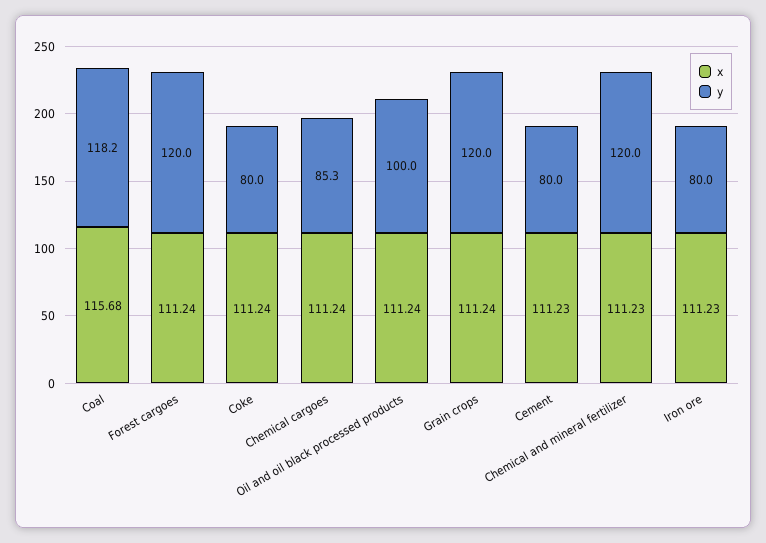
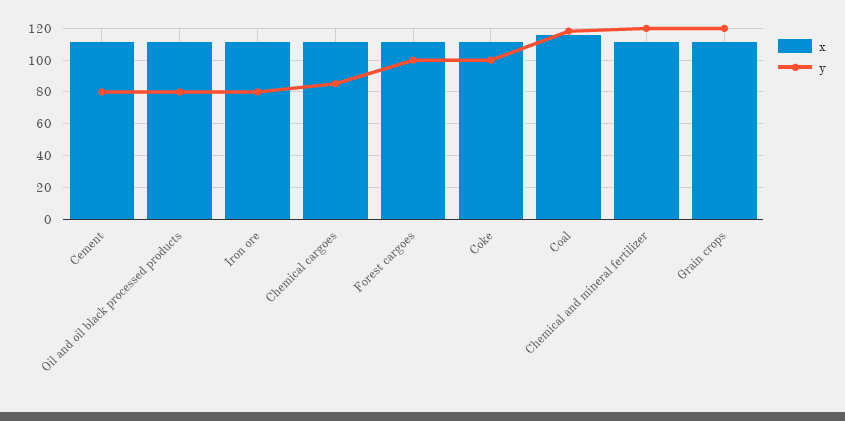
  {
    "x": {
      "Coal": 115.68,
      "Forest cargoes": 111.24,
      "Coke": 111.24,
      "Chemical cargoes": 111.24,
      "Oil and oil black processed products": 111.24,
      "Grain crops": 111.24,
      "Cement": 111.23,
      "Chemical and mineral fertilizer": 111.23,
      "Iron ore": 111.23
    },
    "y": {
      "Coal": 118.2,
-     "Forest cargoes": 120,
+     "Forest cargoes": 100,
-     "Coke": 80,
+     "Coke": 100,
      "Chemical cargoes": 85.3,
-     "Oil and oil black processed products": 100,
+     "Oil and oil black processed products": 80,
      "Grain crops": 120,
      "Cement": 80,
      "Chemical and mineral fertilizer": 120,
      "Iron ore": 80
    }
  }

